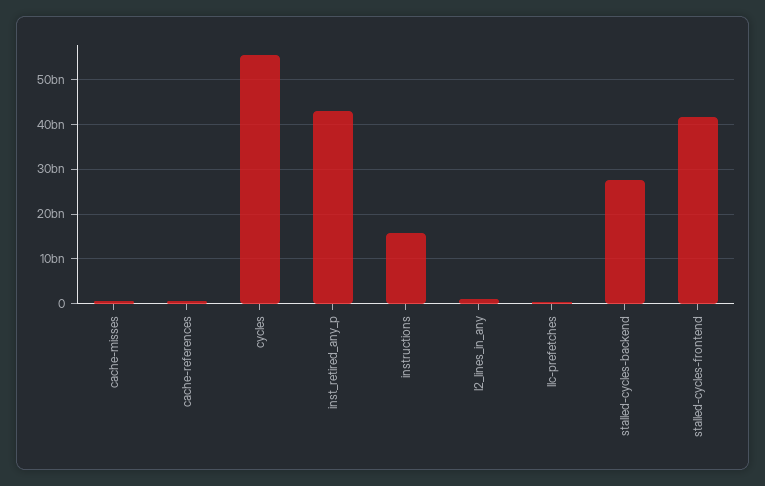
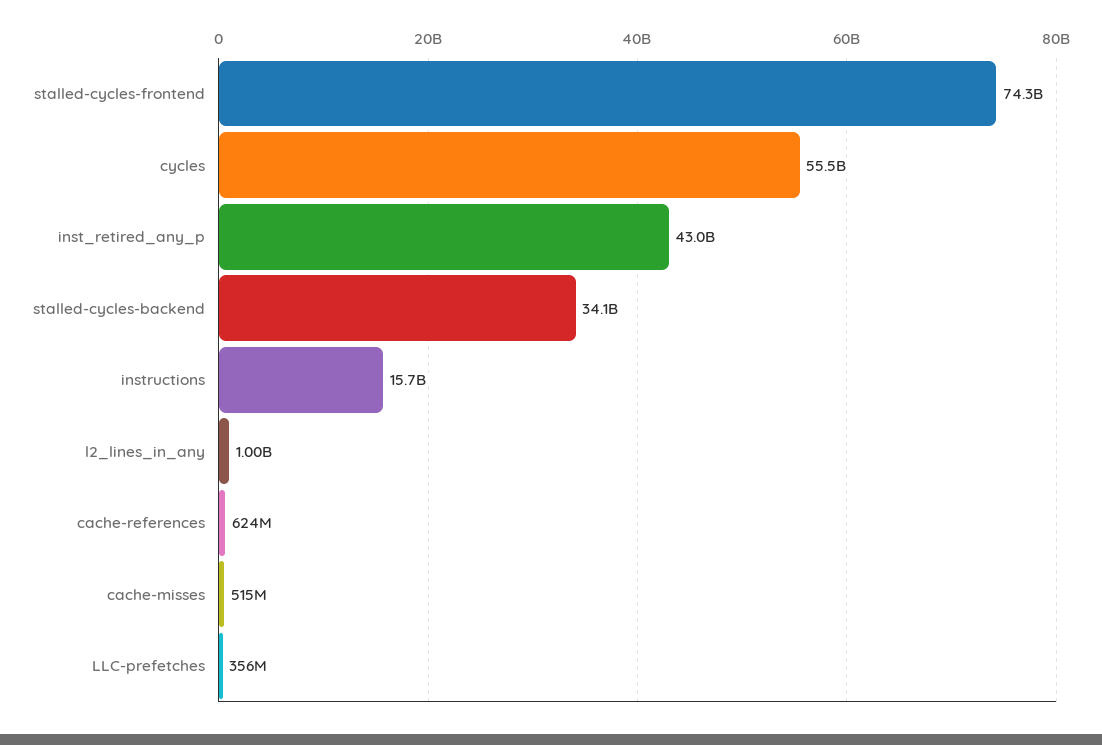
  {
    "cache-misses": 515000000,
    "cache-references": 624000000,
    "cycles": 55500000000,
    "inst_retired_any_p": 43000000000,
    "instructions": 15700000000,
    "l2_lines_in_any": 1000000000,
    "llc-prefetches": 356000000,
-   "stalled-cycles-backend": 28000000000,
+   "stalled-cycles-backend": 34100000000,
-   "stalled-cycles-frontend": 42000000000
+   "stalled-cycles-frontend": 74300000000
  }

